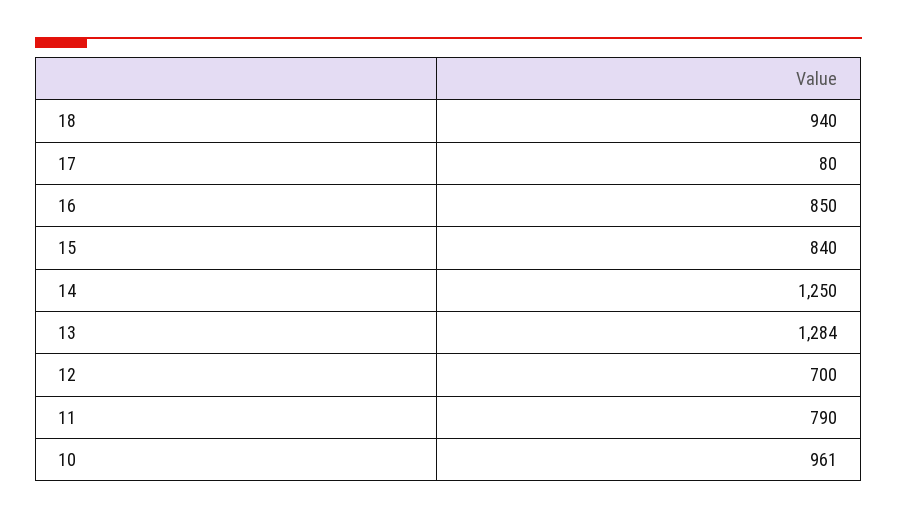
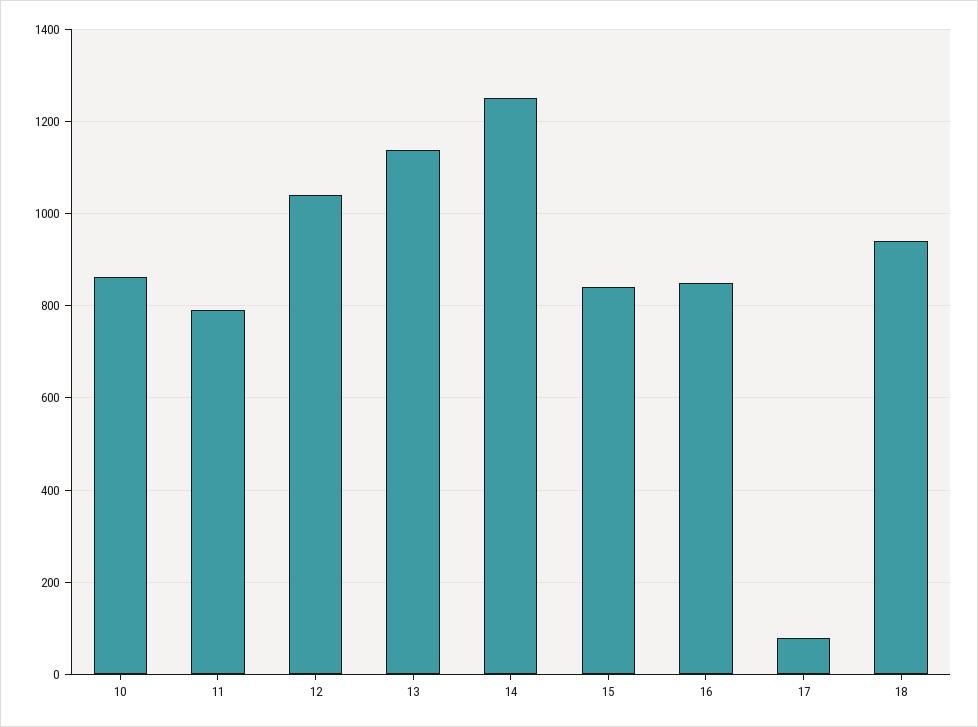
  {
    "18": 940,
    "17": 80,
    "16": 850,
    "15": 840,
    "14": 1250,
-   "13": 1284,
+   "13": 1140,
-   "12": 700,
+   "12": 1040,
    "11": 790,
-   "10": 961
+   "10": 860
  }

